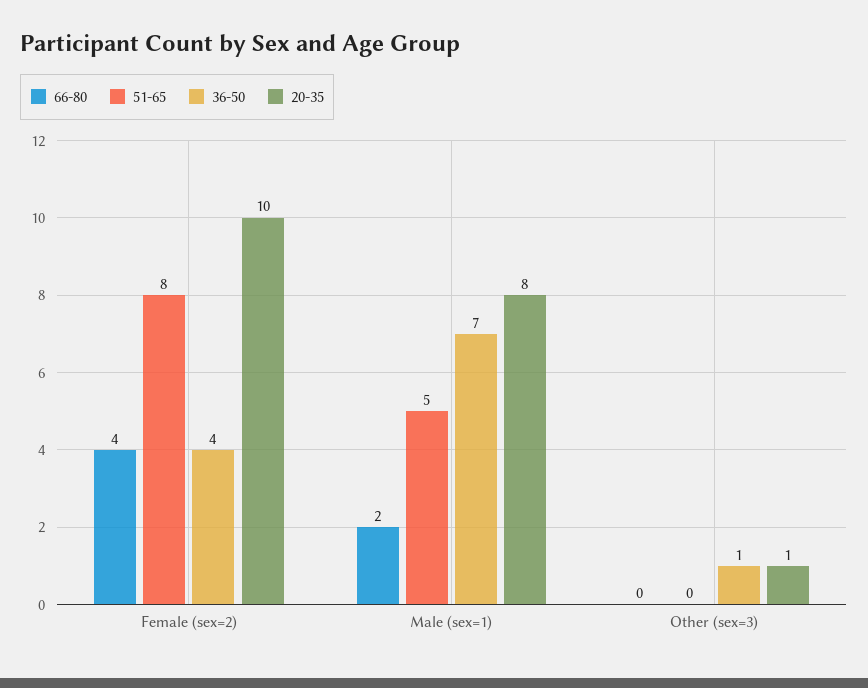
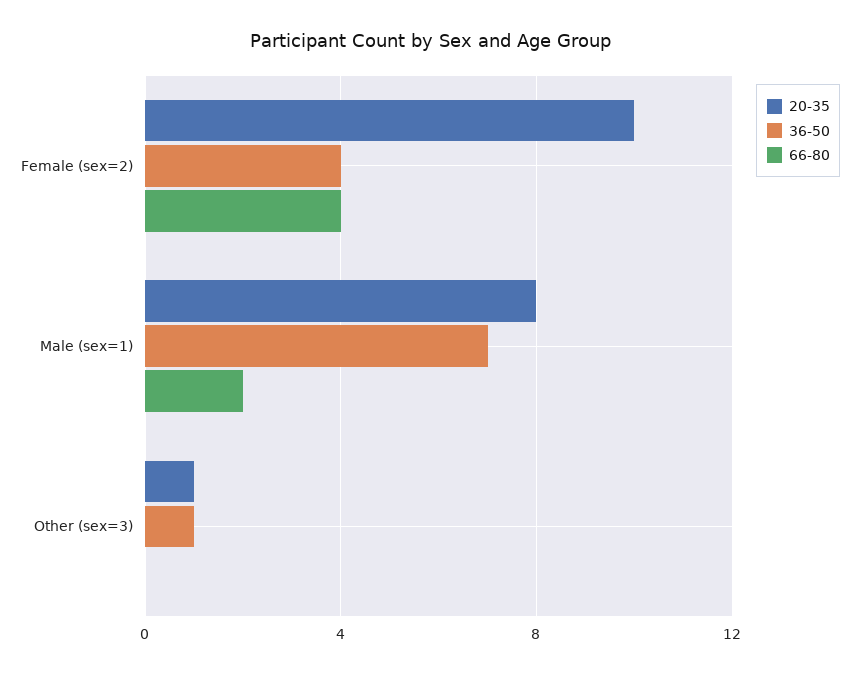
  {
    "66-80": {
      "Female (sex=2)": 4,
      "Male (sex=1)": 2,
      "Other (sex=3)": 0
    },
-   "51-65": {
-     "Female (sex=2)": 8,
-     "Male (sex=1)": 5,
-     "Other (sex=3)": 0
-   },
    "36-50": {
      "Female (sex=2)": 4,
      "Male (sex=1)": 7,
      "Other (sex=3)": 1
    },
    "20-35": {
      "Female (sex=2)": 10,
      "Male (sex=1)": 8,
      "Other (sex=3)": 1
    }
  }

